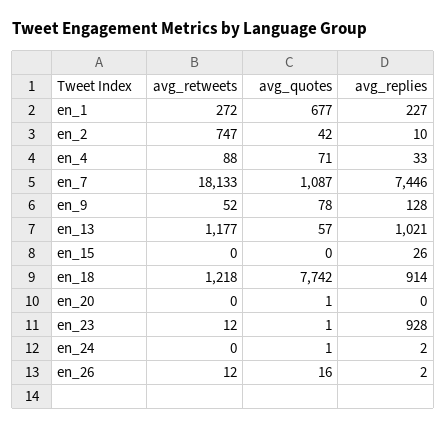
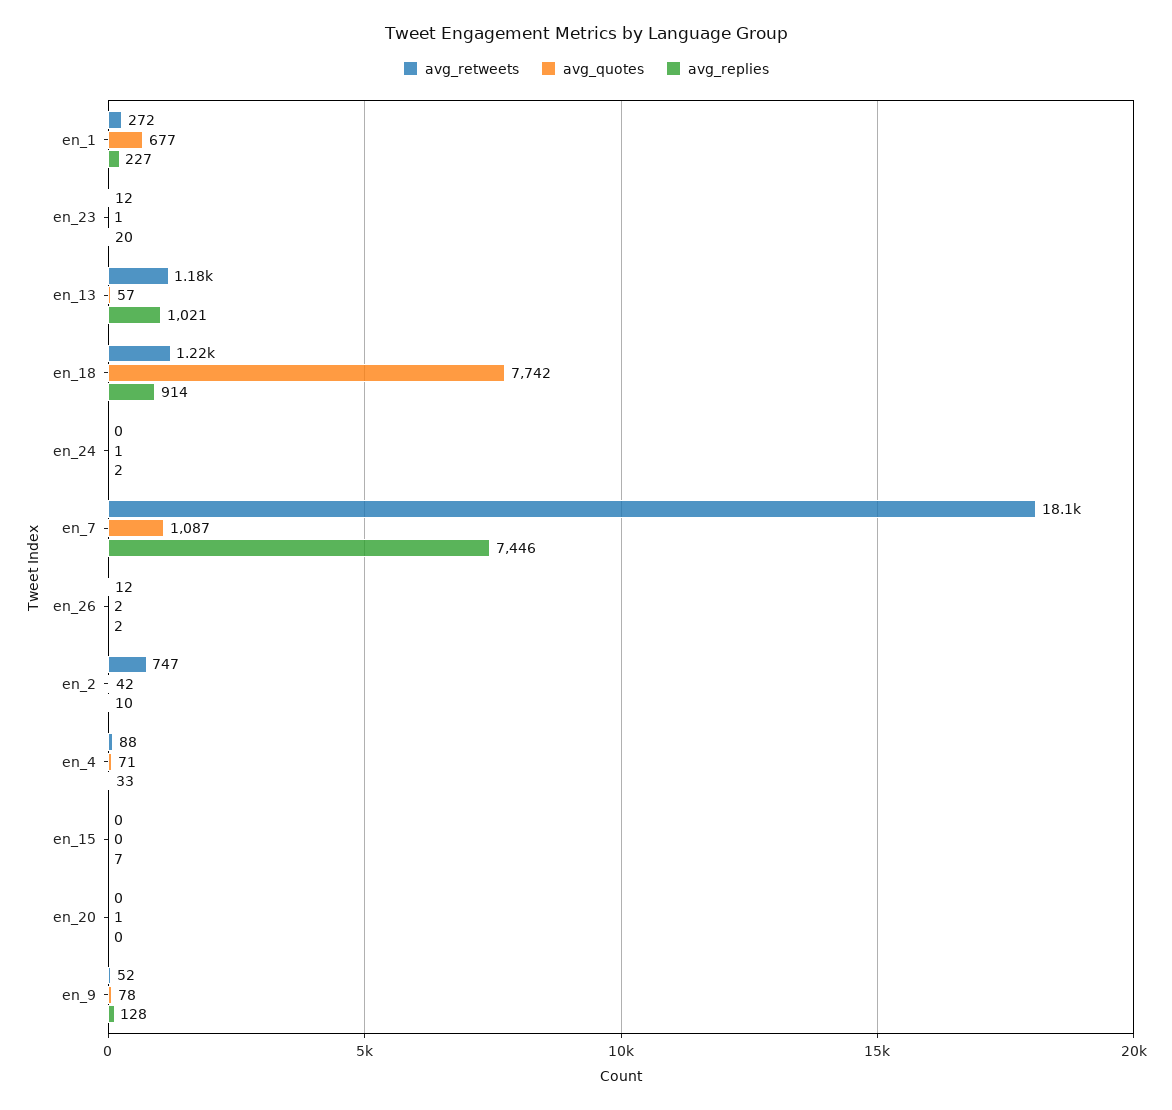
  {
    "avg_retweets": {
      "en_1": 272,
      "en_2": 747,
      "en_4": 88,
      "en_7": 18133,
      "en_9": 52,
      "en_13": 1177,
      "en_15": 0,
      "en_18": 1218,
      "en_20": 0,
      "en_23": 12,
      "en_24": 0,
      "en_26": 12
    },
    "avg_quotes": {
      "en_1": 677,
      "en_2": 42,
      "en_4": 71,
      "en_7": 1087,
      "en_9": 78,
      "en_13": 57,
      "en_15": 0,
      "en_18": 7742,
      "en_20": 1,
      "en_23": 1,
      "en_24": 1,
-     "en_26": 16
+     "en_26": 2
    },
    "avg_replies": {
      "en_1": 227,
      "en_2": 10,
      "en_4": 33,
      "en_7": 7446,
      "en_9": 128,
      "en_13": 1021,
-     "en_15": 26,
+     "en_15": 7,
      "en_18": 914,
      "en_20": 0,
-     "en_23": 928,
+     "en_23": 20,
      "en_24": 2,
      "en_26": 2
    }
  }

